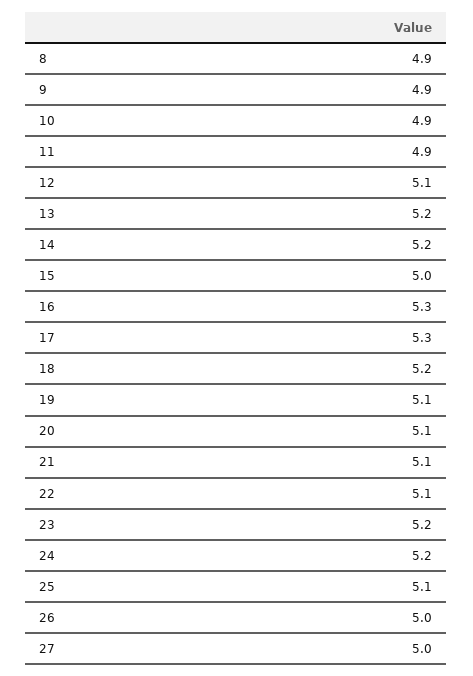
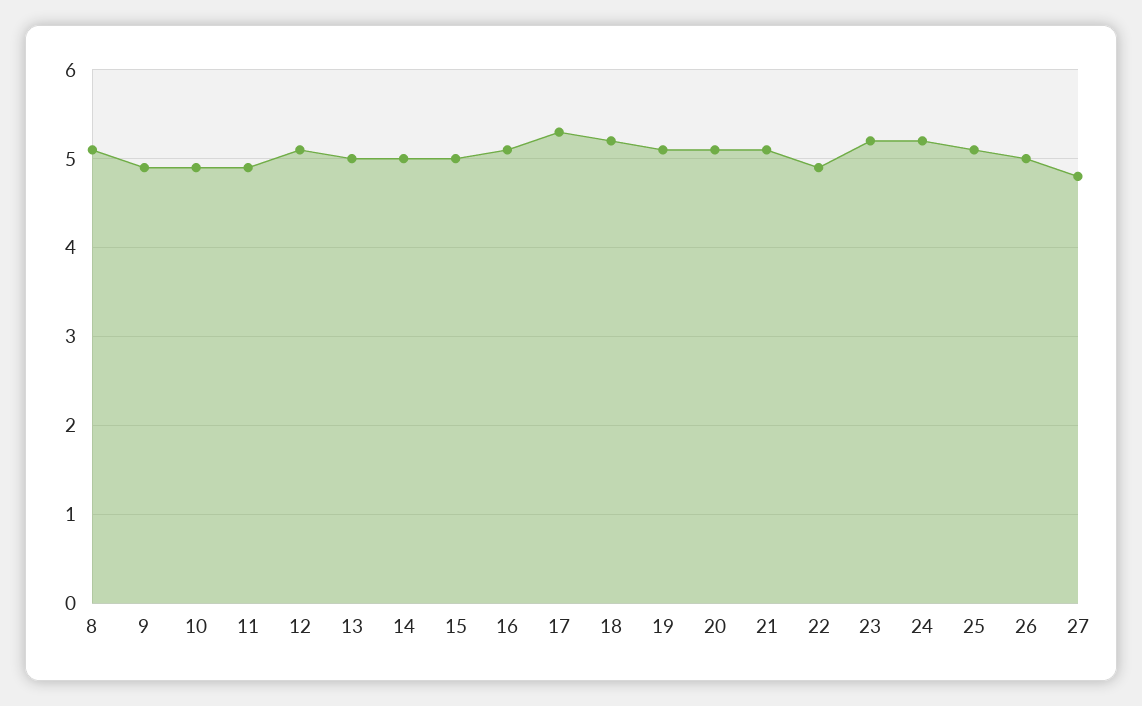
  {
-   "8": 4.9,
+   "8": 5.1,
    "9": 4.9,
    "10": 4.9,
    "11": 4.9,
    "12": 5.1,
-   "13": 5.2,
+   "13": 5,
-   "14": 5.2,
+   "14": 5,
    "15": 5,
-   "16": 5.3,
+   "16": 5.1,
    "17": 5.3,
    "18": 5.2,
    "19": 5.1,
    "20": 5.1,
    "21": 5.1,
-   "22": 5.1,
+   "22": 4.9,
    "23": 5.2,
    "24": 5.2,
    "25": 5.1,
    "26": 5,
-   "27": 5
+   "27": 4.8
  }

